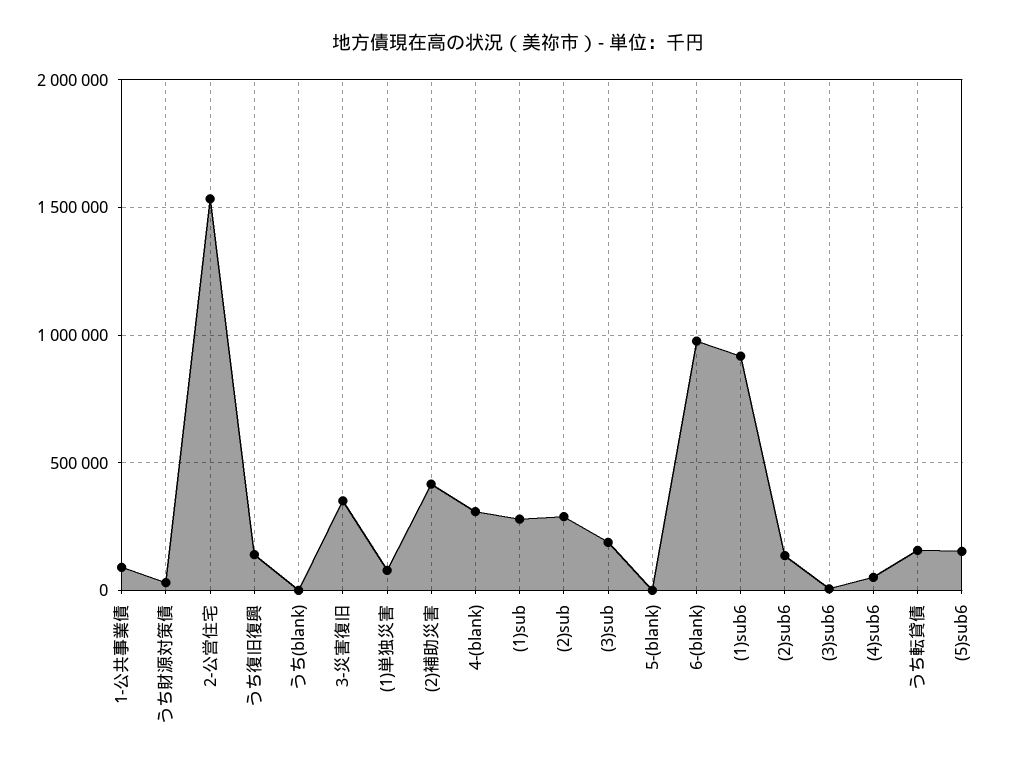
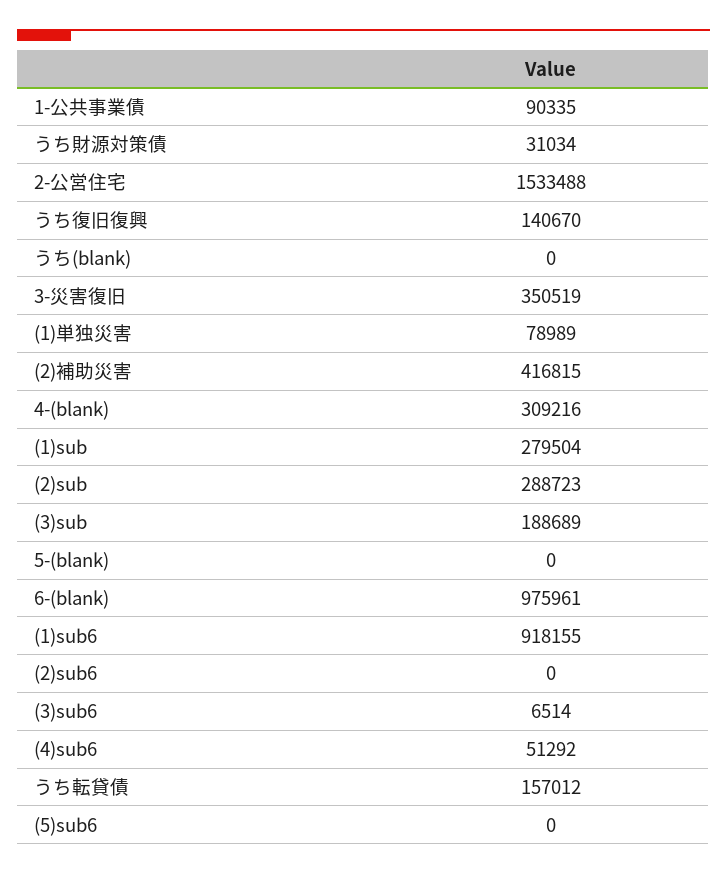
  {
    "1-公共事業債": 90335,
    "うち財源対策債": 31034,
    "2-公営住宅": 1533488,
    "うち復旧復興": 140670,
    "うち(blank)": 0,
    "3-災害復旧": 350519,
    "(1)単独災害": 78989,
    "(2)補助災害": 416815,
    "4-(blank)": 309216,
    "(1)sub": 279504,
    "(2)sub": 288723,
    "(3)sub": 188689,
    "5-(blank)": 0,
    "6-(blank)": 975961,
    "(1)sub6": 918155,
-   "(2)sub6": 150000,
+   "(2)sub6": 0,
    "(3)sub6": 6514,
    "(4)sub6": 51292,
    "うち転貸債": 157012,
-   "(5)sub6": 150000
+   "(5)sub6": 0
  }

